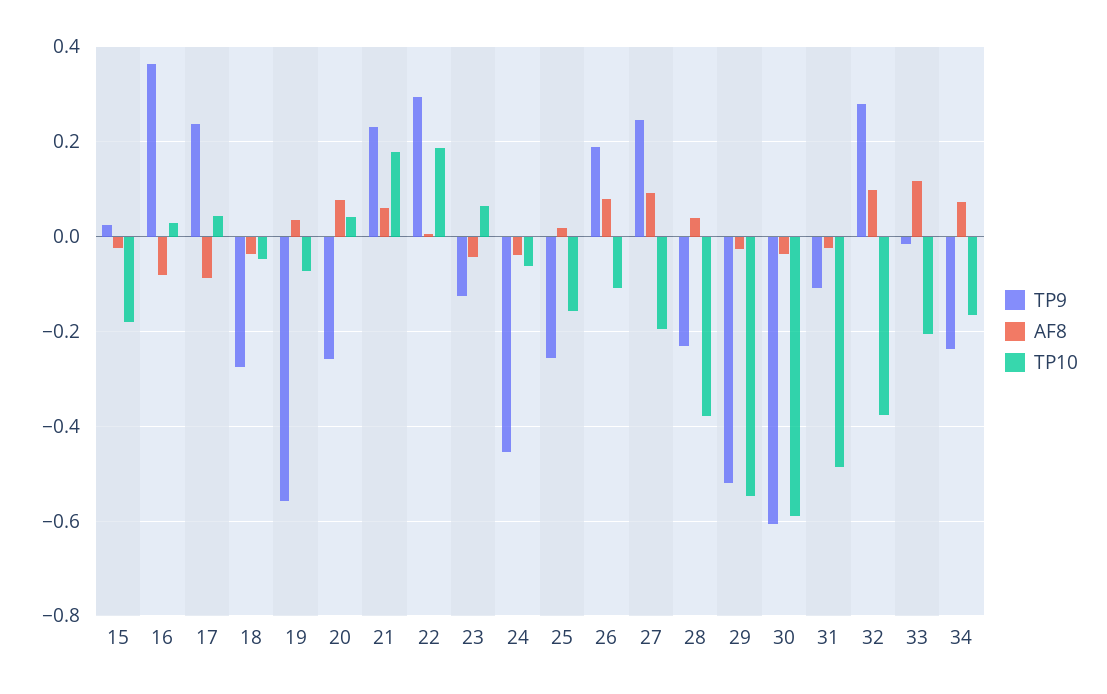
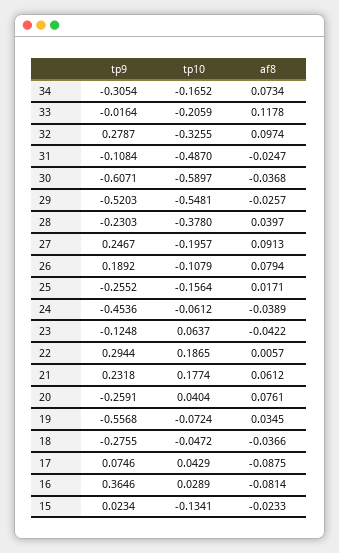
  {
    "TP9": {
      "15": 0.0234,
      "16": 0.3646,
-     "17": 0.24,
+     "17": 0.0746,
      "18": -0.2755,
      "19": -0.5568,
      "20": -0.2591,
      "21": 0.2318,
      "22": 0.2944,
      "23": -0.1248,
      "24": -0.4536,
      "25": -0.2552,
      "26": 0.1892,
      "27": 0.2467,
      "28": -0.2303,
      "29": -0.5203,
      "30": -0.6071,
      "31": -0.1084,
      "32": 0.2787,
      "33": -0.0164,
-     "34": -0.24
+     "34": -0.3054
    },
    "AF8": {
      "15": -0.0233,
      "16": -0.0814,
      "17": -0.0875,
      "18": -0.0366,
      "19": 0.0345,
      "20": 0.0761,
      "21": 0.0612,
      "22": 0.0057,
      "23": -0.0422,
      "24": -0.0389,
      "25": 0.0171,
      "26": 0.0794,
      "27": 0.0913,
      "28": 0.0397,
      "29": -0.0257,
      "30": -0.0368,
      "31": -0.0247,
      "32": 0.0974,
      "33": 0.1178,
      "34": 0.0734
    },
    "TP10": {
-     "15": -0.18,
+     "15": -0.1341,
      "16": 0.0289,
      "17": 0.0429,
      "18": -0.0472,
      "19": -0.0724,
      "20": 0.0404,
      "21": 0.1774,
      "22": 0.1865,
      "23": 0.0637,
      "24": -0.0612,
      "25": -0.1564,
      "26": -0.1079,
      "27": -0.1957,
      "28": -0.378,
      "29": -0.5481,
      "30": -0.5897,
      "31": -0.487,
-     "32": -0.38,
+     "32": -0.3255,
      "33": -0.2059,
      "34": -0.1652
    }
  }

